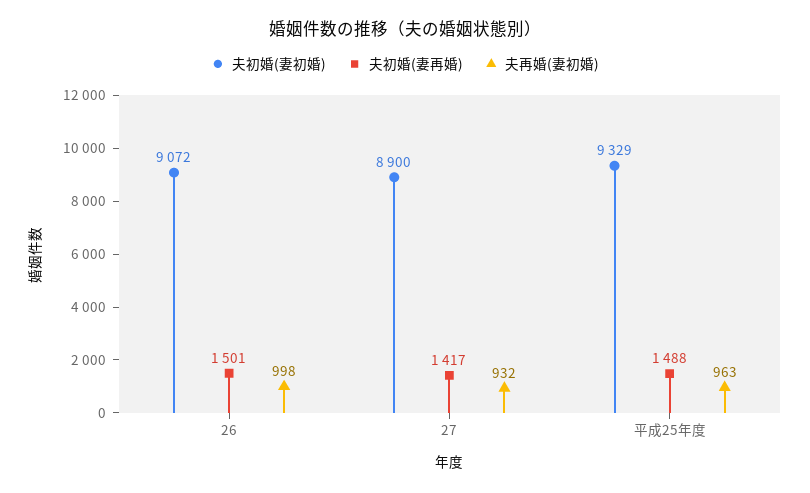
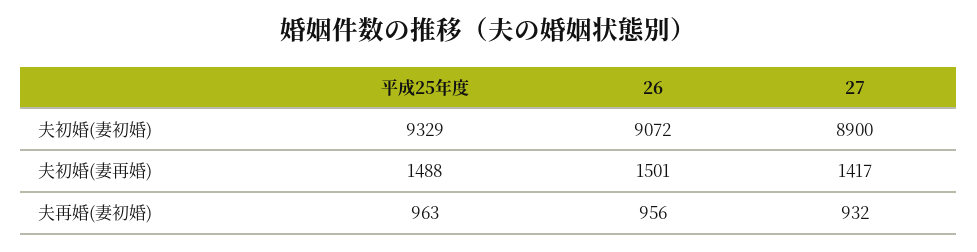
  {
    "夫初婚(妻初婚)": {
      "26": 9072,
      "27": 8900,
      "平成25年度": 9329
    },
    "夫初婚(妻再婚)": {
      "26": 1501,
      "27": 1417,
      "平成25年度": 1488
    },
    "夫再婚(妻初婚)": {
-     "26": 998,
+     "26": 956,
      "27": 932,
      "平成25年度": 963
    }
  }

